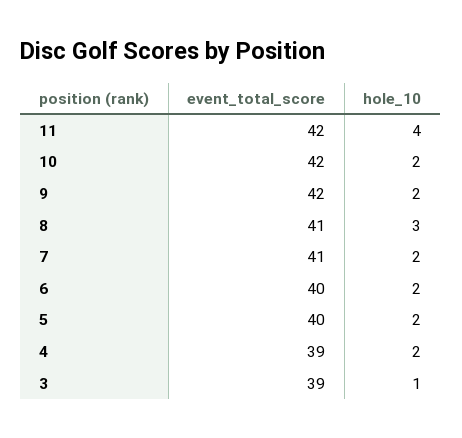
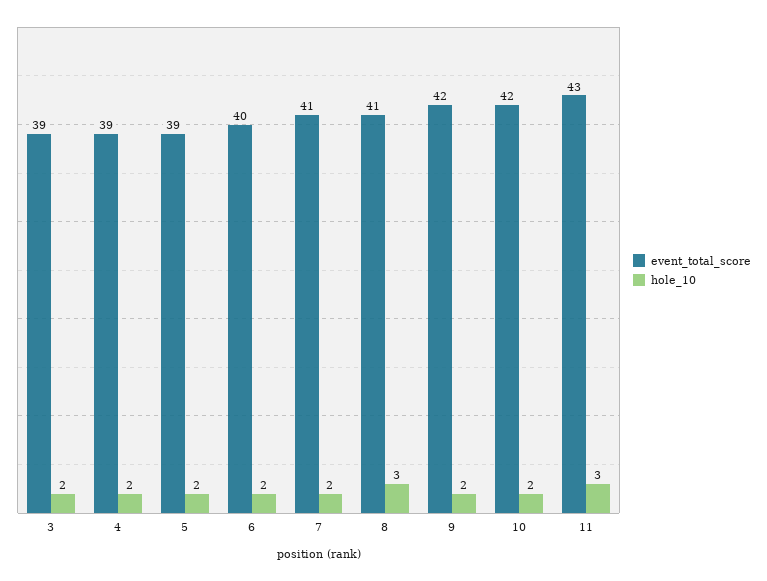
  {
    "event_total_score": {
-     "11": 42,
+     "11": 43,
      "10": 42,
      "9": 42,
      "8": 41,
      "7": 41,
      "6": 40,
-     "5": 40,
+     "5": 39,
      "4": 39,
      "3": 39
    },
    "hole_10": {
-     "11": 4,
+     "11": 3,
      "10": 2,
      "9": 2,
      "8": 3,
      "7": 2,
      "6": 2,
      "5": 2,
      "4": 2,
-     "3": 1
+     "3": 2
    }
  }

